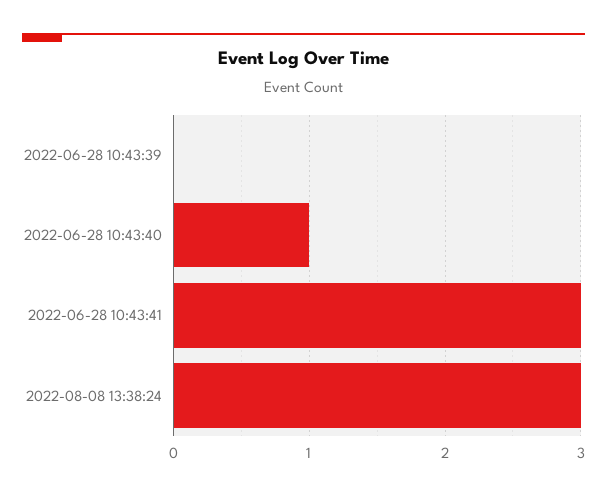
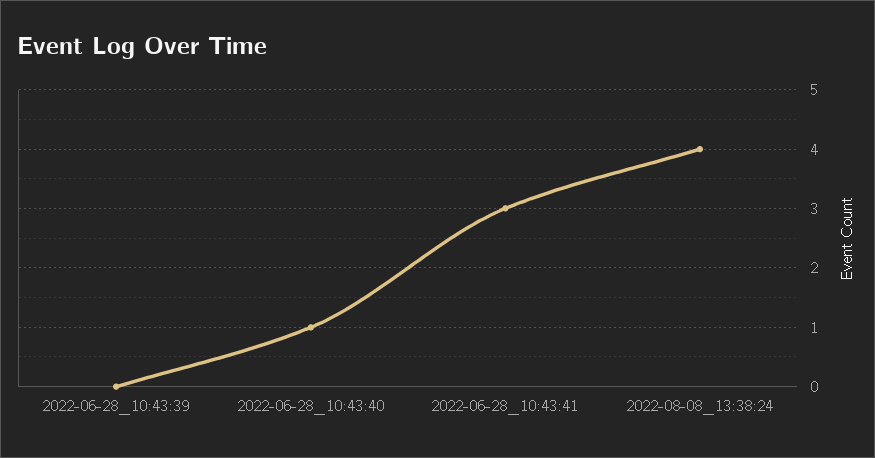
  {
    "2022-06-28 10:43:39": 0,
    "2022-06-28 10:43:40": 1,
    "2022-06-28 10:43:41": 3,
-   "2022-08-08 13:38:24": 3
+   "2022-08-08 13:38:24": 4
  }

